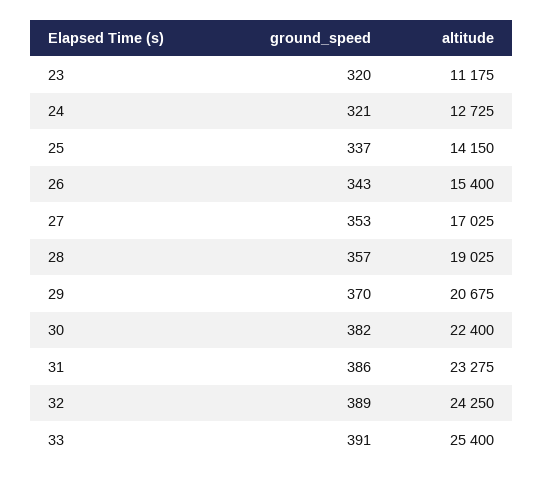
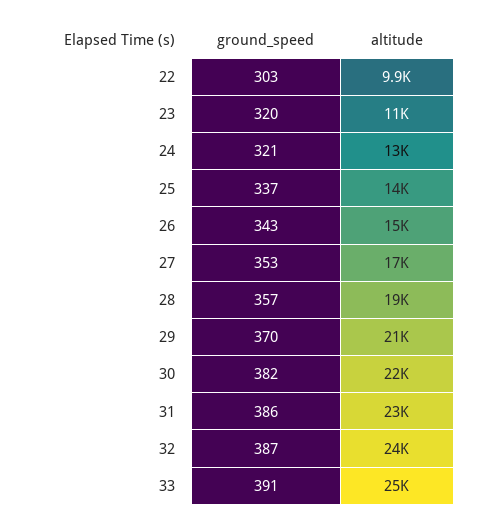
  {
    "ground_speed": {
      "23": 320,
      "24": 321,
      "25": 337,
      "26": 343,
      "27": 353,
      "28": 357,
      "29": 370,
      "30": 382,
      "31": 386,
-     "32": 389,
+     "32": 387,
-     "33": 391
+     "33": 391,
+     "22": 303
    },
    "altitude": {
      "23": 11175,
      "24": 12725,
      "25": 14150,
      "26": 15400,
      "27": 17025,
      "28": 19025,
      "29": 20675,
      "30": 22400,
      "31": 23275,
      "32": 24250,
-     "33": 25400
+     "33": 25400,
+     "22": 9900
    }
  }

